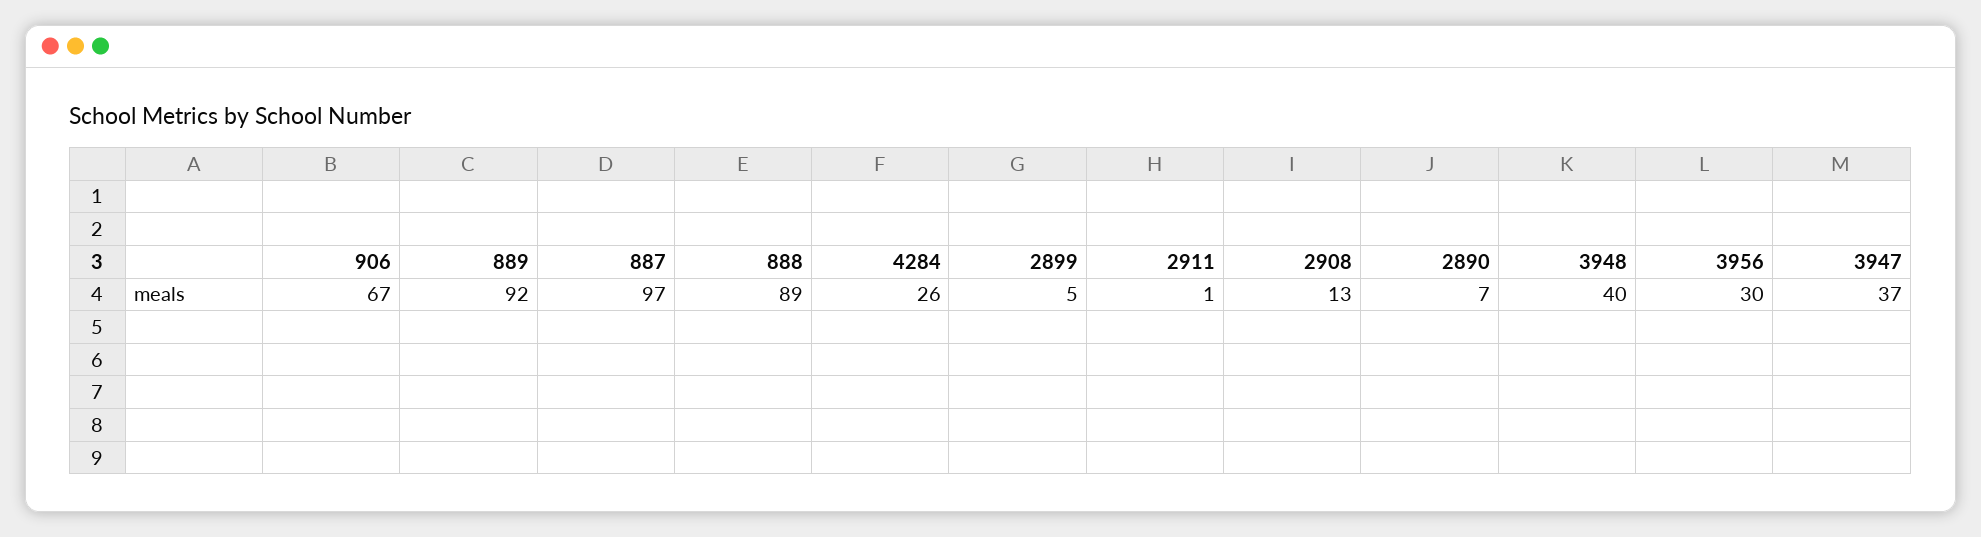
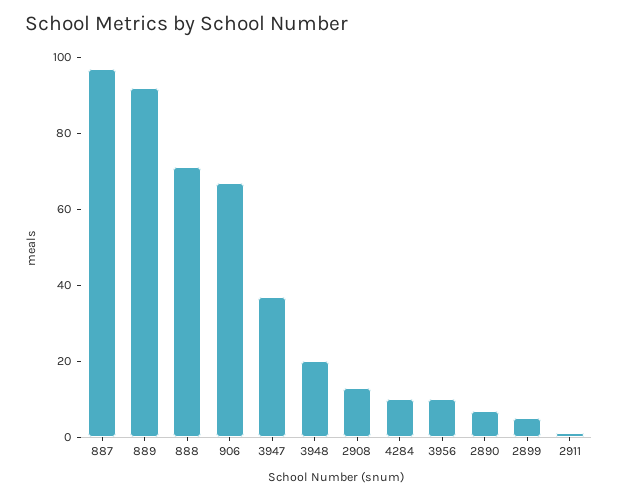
  {
    "906": 67,
    "889": 92,
    "887": 97,
-   "888": 89,
+   "888": 70,
-   "4284": 26,
+   "4284": 10,
    "2899": 5,
    "2911": 1,
    "2908": 13,
    "2890": 7,
-   "3948": 40,
+   "3948": 20,
-   "3956": 30,
+   "3956": 10,
    "3947": 37
  }

